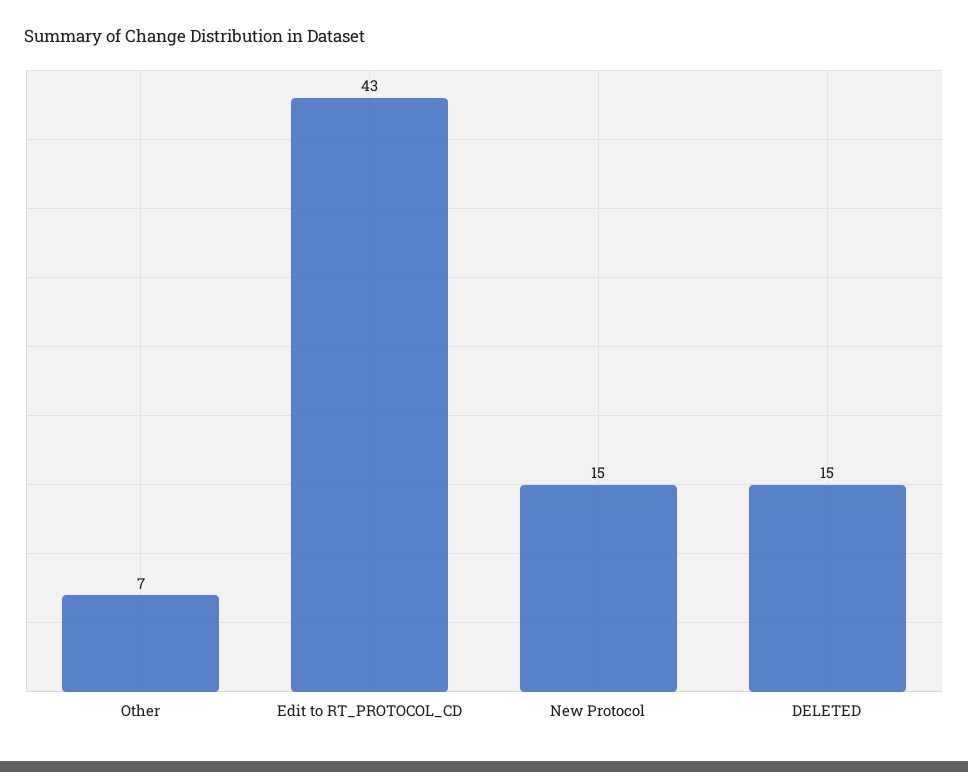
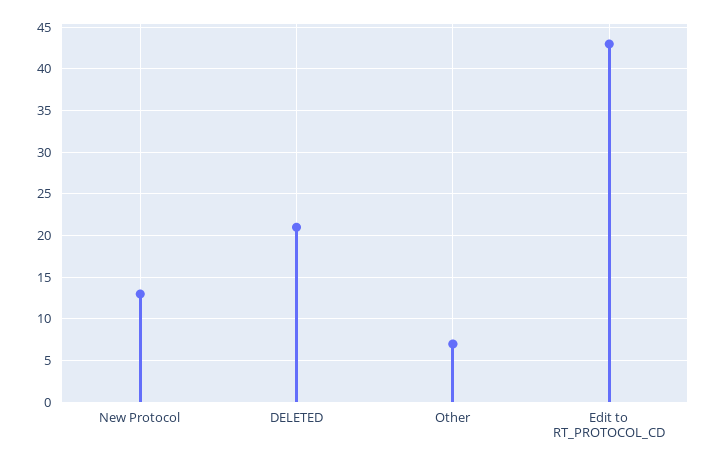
  {
    "Other": 7,
    "Edit to RT_PROTOCOL_CD": 43,
-   "New Protocol": 15,
+   "New Protocol": 13,
-   "DELETED": 15
+   "DELETED": 21
  }

